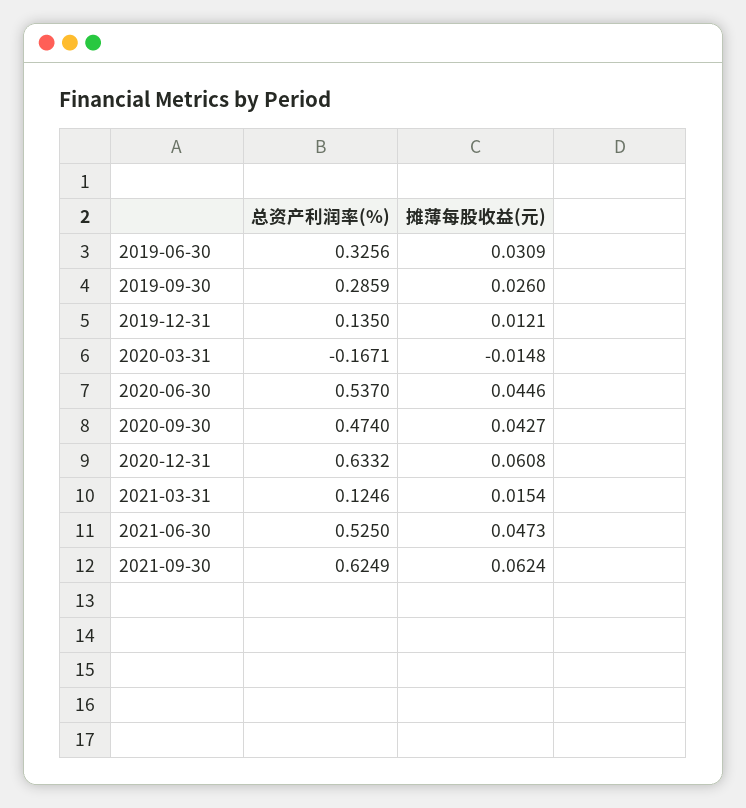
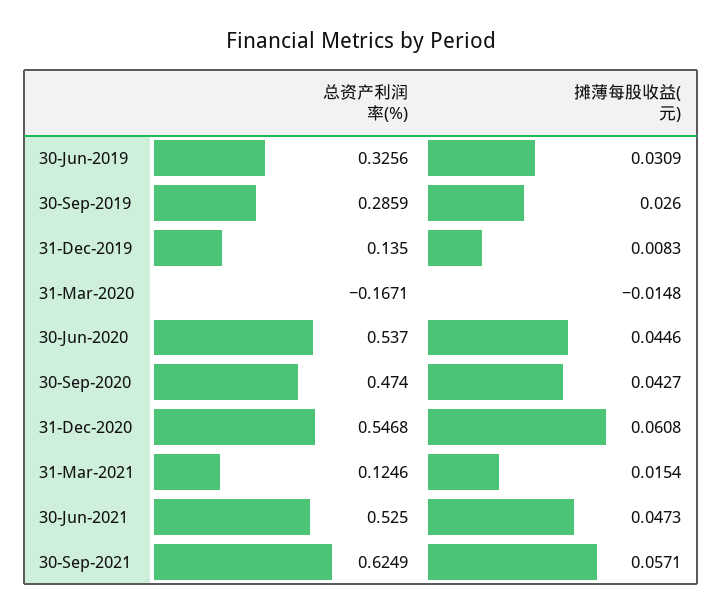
  {
    "总资产利润率(%)": {
      "2019-06-30": 0.3256,
      "2019-09-30": 0.2859,
      "2019-12-31": 0.135,
      "2020-03-31": -0.1671,
      "2020-06-30": 0.537,
      "2020-09-30": 0.474,
-     "2020-12-31": 0.6332,
+     "2020-12-31": 0.5468,
      "2021-03-31": 0.1246,
      "2021-06-30": 0.525,
      "2021-09-30": 0.6249
    },
    "摊薄每股收益(元)": {
      "2019-06-30": 0.0309,
      "2019-09-30": 0.026,
-     "2019-12-31": 0.0121,
+     "2019-12-31": 0.0083,
      "2020-03-31": -0.0148,
      "2020-06-30": 0.0446,
      "2020-09-30": 0.0427,
      "2020-12-31": 0.0608,
      "2021-03-31": 0.0154,
      "2021-06-30": 0.0473,
-     "2021-09-30": 0.0624
+     "2021-09-30": 0.0571
    }
  }

